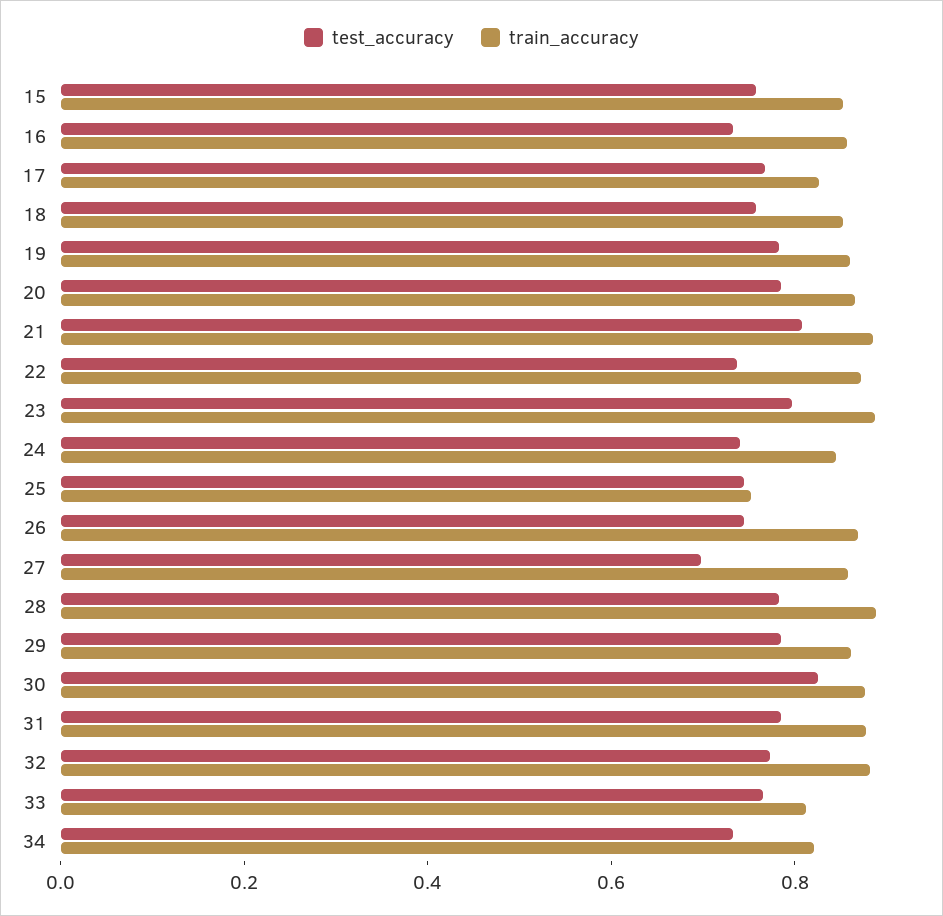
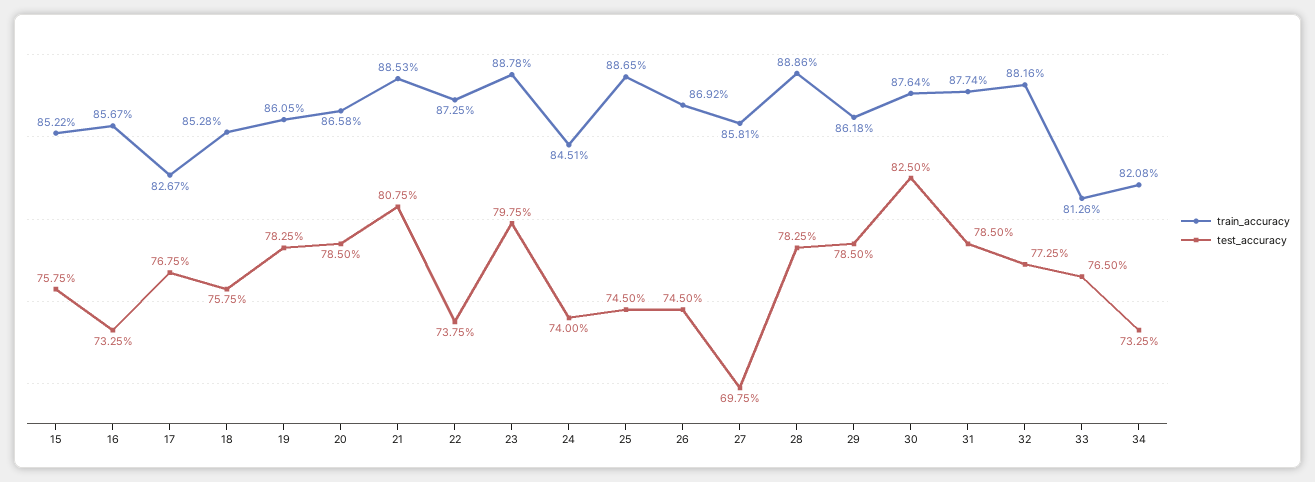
  {
    "test_accuracy": {
      "15": 0.7575,
      "16": 0.7325,
      "17": 0.7675,
      "18": 0.7575,
      "19": 0.7825,
      "20": 0.785,
      "21": 0.8075,
      "22": 0.7375,
      "23": 0.7975,
      "24": 0.74,
      "25": 0.745,
      "26": 0.745,
      "27": 0.6975,
      "28": 0.7825,
      "29": 0.785,
      "30": 0.825,
      "31": 0.785,
      "32": 0.7725,
      "33": 0.765,
      "34": 0.7325
    },
    "train_accuracy": {
      "15": 0.8522,
      "16": 0.8567,
      "17": 0.8267,
      "18": 0.8528,
      "19": 0.8605,
      "20": 0.8658,
      "21": 0.8853,
      "22": 0.8725,
      "23": 0.8878,
      "24": 0.8451,
-     "25": 0.75,
+     "25": 0.8865,
      "26": 0.8692,
      "27": 0.8581,
      "28": 0.8886,
      "29": 0.8618,
      "30": 0.8764,
      "31": 0.8774,
      "32": 0.8816,
      "33": 0.8126,
      "34": 0.8208
    }
  }

